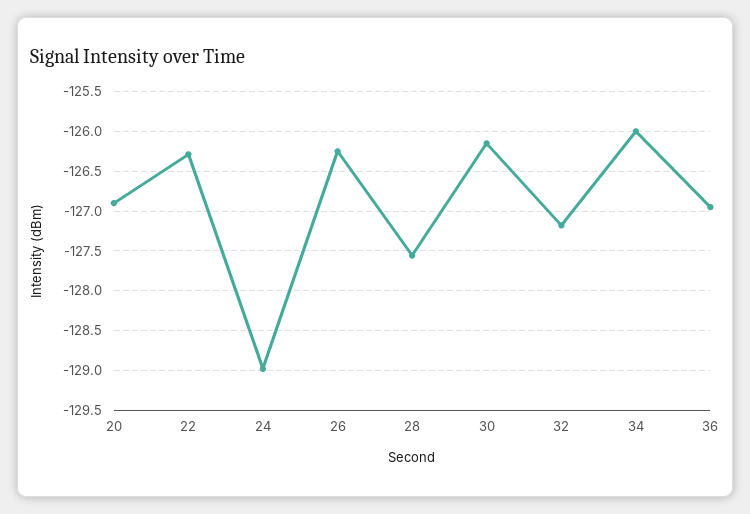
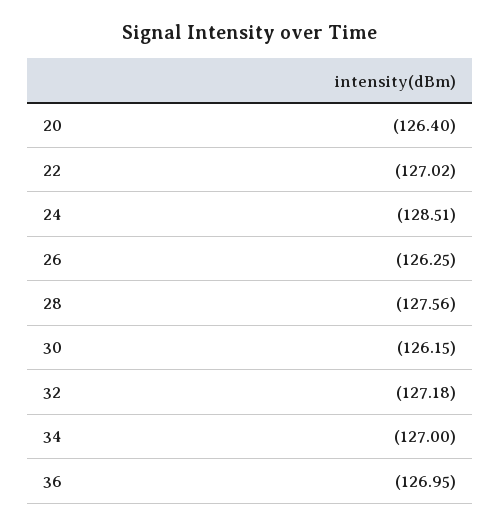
  {
-   "20": -126.9,
+   "20": -126.4,
-   "22": -126.3,
+   "22": -127.02,
-   "24": -129,
+   "24": -128.51,
    "26": -126.25,
    "28": -127.56,
    "30": -126.15,
    "32": -127.18,
-   "34": -126,
+   "34": -127,
    "36": -126.95
  }

